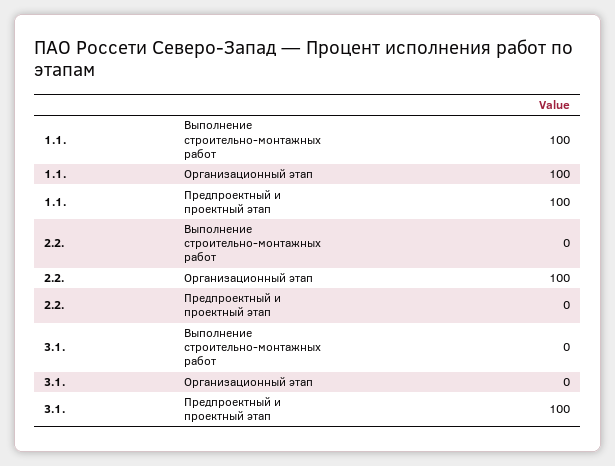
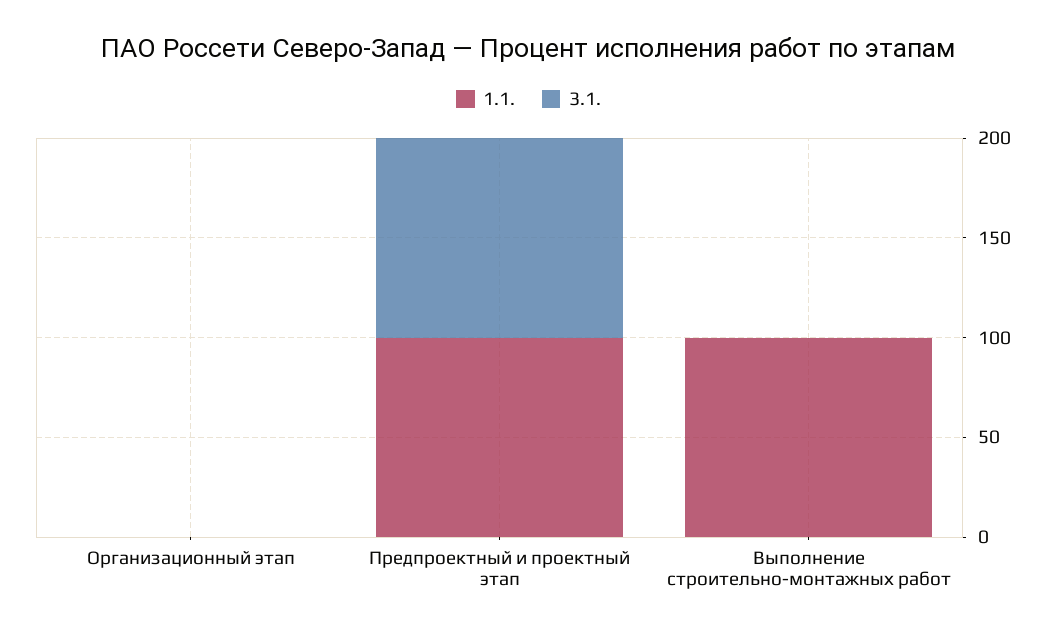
  {
    "1.1.": {
      "Выполнение строительно-монтажных работ": 100,
-     "Организационный этап": 100,
+     "Организационный этап": 0,
      "Предпроектный и проектный этап": 100
    },
-   "2.2.": {
-     "Выполнение строительно-монтажных работ": 0,
-     "Организационный этап": 100,
-     "Предпроектный и проектный этап": 0
-   },
    "3.1.": {
      "Выполнение строительно-монтажных работ": 0,
      "Организационный этап": 0,
      "Предпроектный и проектный этап": 100
    }
  }

